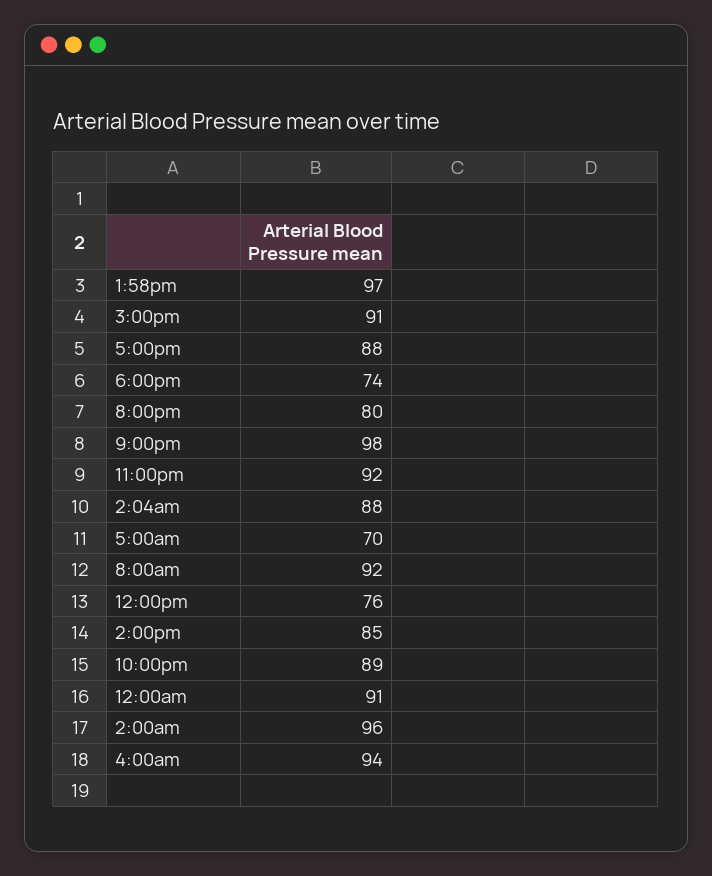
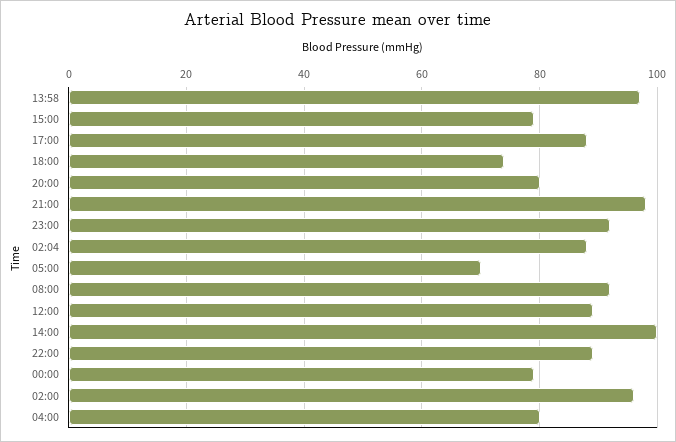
  {
    "1:58pm": 97,
-   "3:00pm": 91,
+   "3:00pm": 80,
    "5:00pm": 88,
    "6:00pm": 74,
    "8:00pm": 80,
    "9:00pm": 98,
    "11:00pm": 92,
    "2:04am": 88,
    "5:00am": 70,
    "8:00am": 92,
-   "12:00pm": 76,
+   "12:00pm": 90,
-   "2:00pm": 85,
+   "2:00pm": 100,
    "10:00pm": 89,
-   "12:00am": 91,
+   "12:00am": 80,
    "2:00am": 96,
-   "4:00am": 94
+   "4:00am": 80
  }

